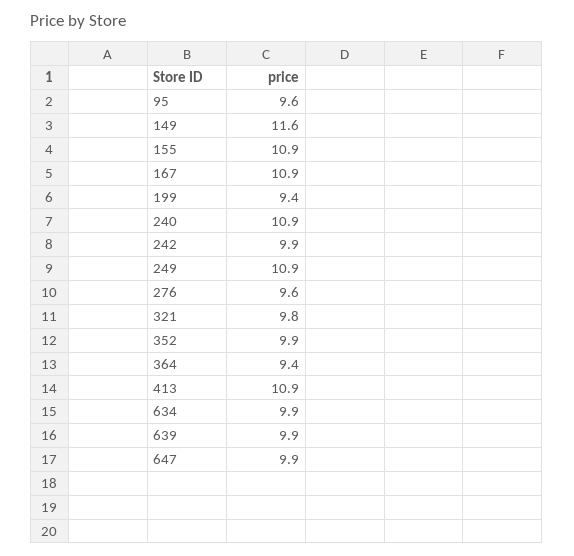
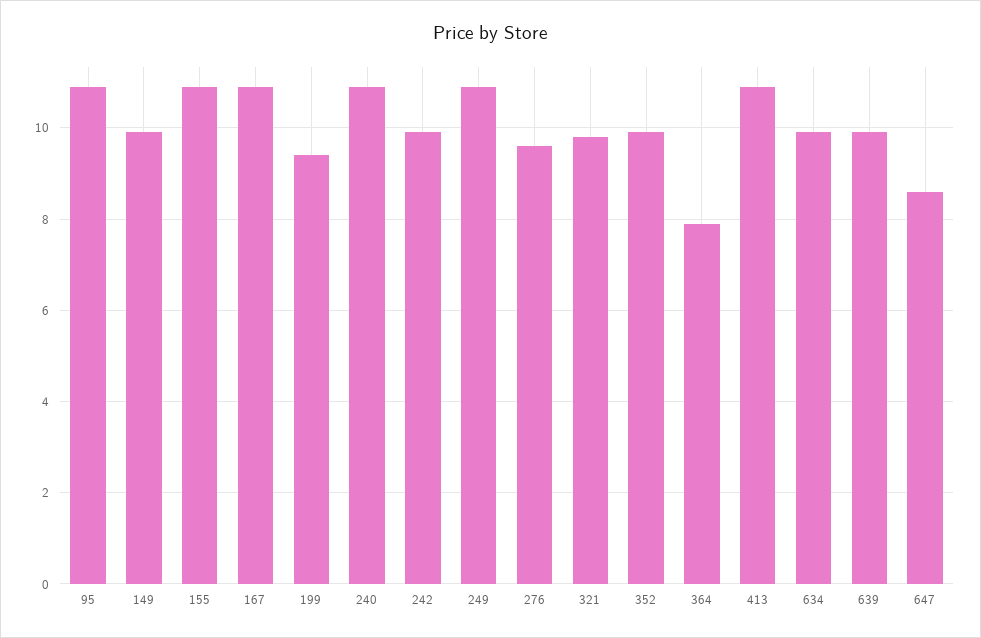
  {
-   "95": 9.6,
+   "95": 11,
-   "149": 11.6,
+   "149": 10,
    "155": 10.9,
    "167": 10.9,
    "199": 9.4,
    "240": 10.9,
    "242": 9.9,
    "249": 10.9,
    "276": 9.6,
    "321": 9.8,
    "352": 9.9,
-   "364": 9.4,
+   "364": 8,
    "413": 10.9,
    "634": 9.9,
    "639": 9.9,
-   "647": 9.9
+   "647": 8.5
  }

